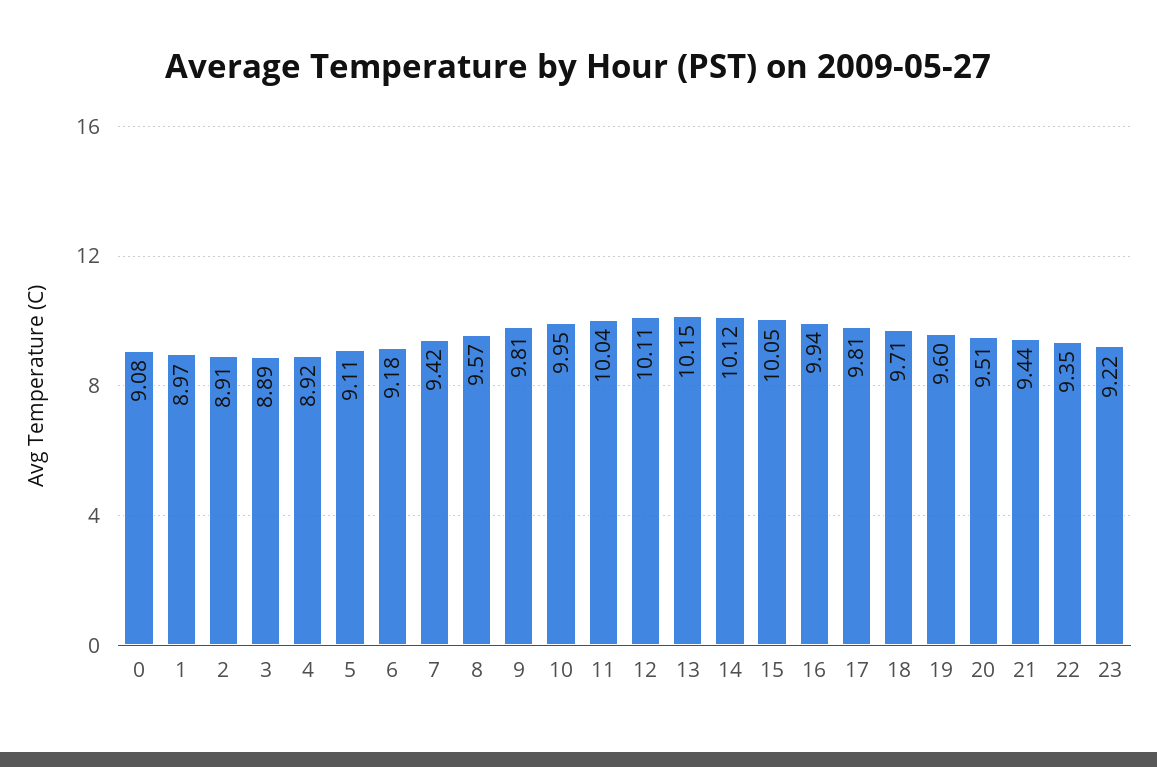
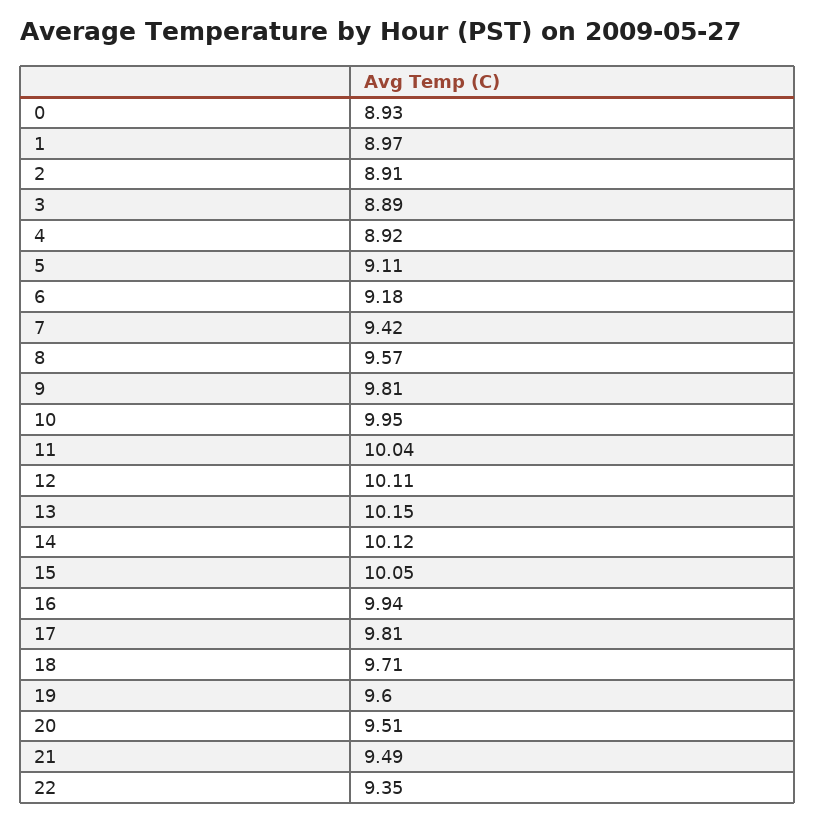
  {
-   "0": 9.08,
+   "0": 8.93,
    "1": 8.97,
    "2": 8.91,
    "3": 8.89,
    "4": 8.92,
    "5": 9.11,
    "6": 9.18,
    "7": 9.42,
    "8": 9.57,
    "9": 9.81,
    "10": 9.95,
    "11": 10.04,
    "12": 10.11,
    "13": 10.15,
    "14": 10.12,
    "15": 10.05,
    "16": 9.94,
    "17": 9.81,
    "18": 9.71,
    "19": 9.6,
    "20": 9.51,
-   "21": 9.44,
+   "21": 9.49,
-   "22": 9.35,
+   "22": 9.35
-   "23": 9.22
  }

